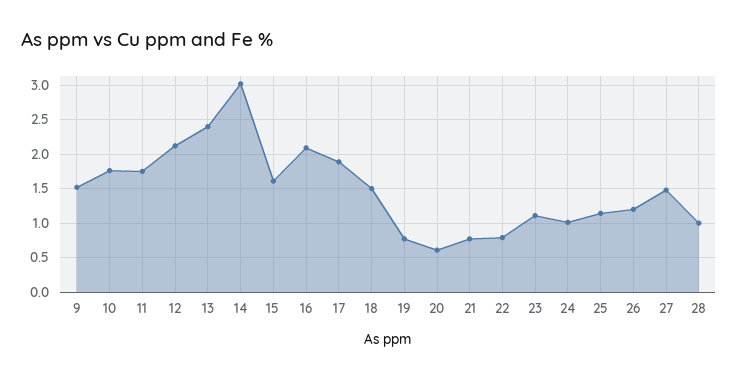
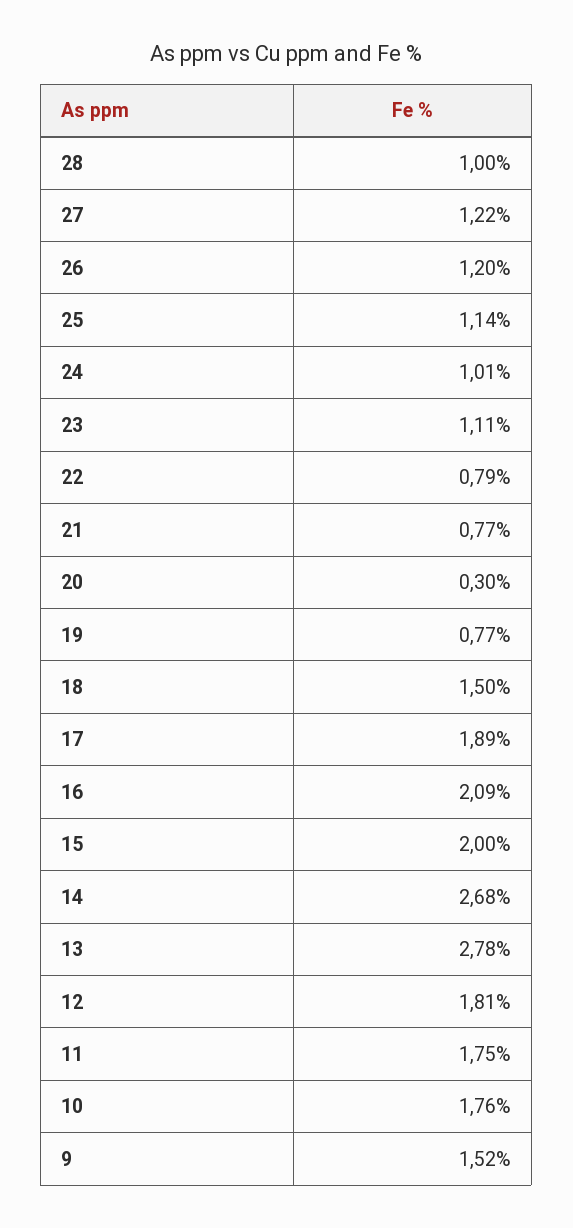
  {
    "9": 1.52,
    "10": 1.76,
    "11": 1.75,
-   "12": 2.1,
+   "12": 1.81,
-   "13": 2.4,
+   "13": 2.78,
-   "14": 3,
+   "14": 2.68,
-   "15": 1.6,
+   "15": 2,
    "16": 2.09,
    "17": 1.89,
    "18": 1.5,
    "19": 0.77,
-   "20": 0.6,
+   "20": 0.3,
    "21": 0.77,
    "22": 0.79,
    "23": 1.11,
    "24": 1.01,
    "25": 1.14,
    "26": 1.2,
-   "27": 1.5,
+   "27": 1.22,
    "28": 1
  }

